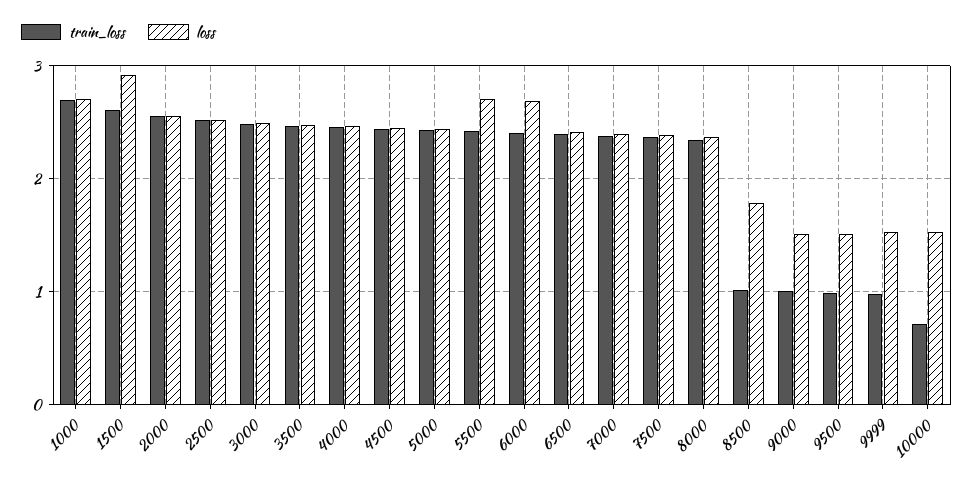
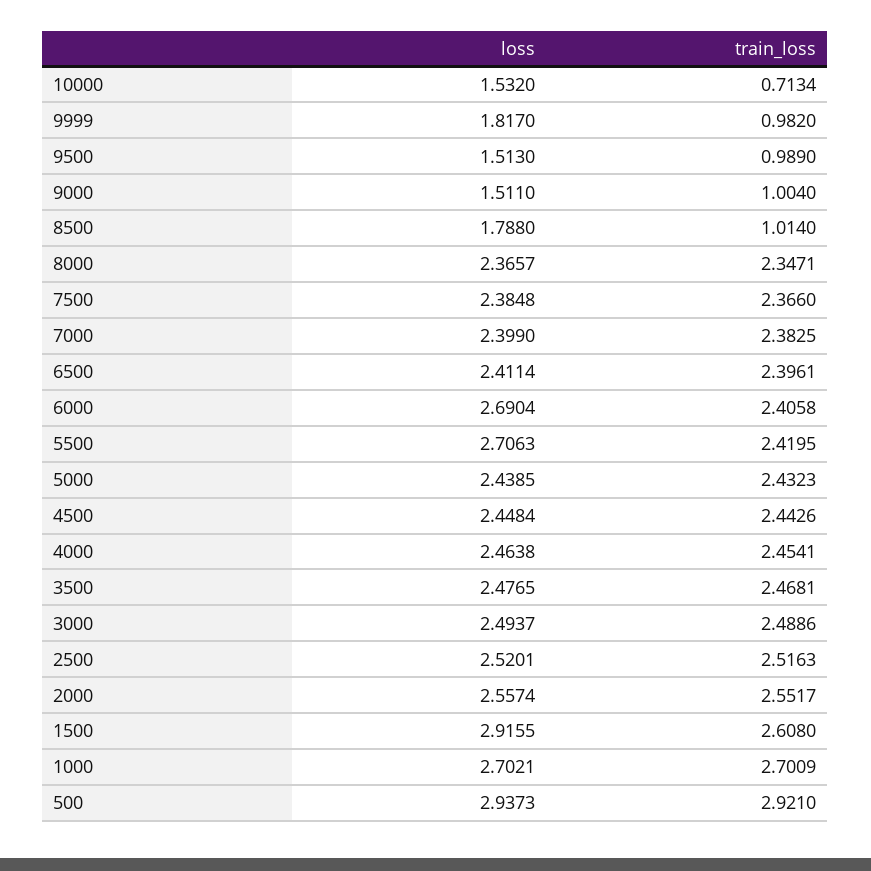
  {
    "train_loss": {
      "1000": 2.7009,
      "1500": 2.608,
      "2000": 2.5517,
      "2500": 2.5163,
      "3000": 2.4886,
      "3500": 2.4681,
      "4000": 2.4541,
      "4500": 2.4426,
      "5000": 2.4323,
      "5500": 2.4195,
      "6000": 2.4058,
      "6500": 2.3961,
      "7000": 2.3825,
      "7500": 2.366,
      "8000": 2.3471,
      "8500": 1.014,
      "9000": 1.004,
      "9500": 0.989,
      "9999": 0.982,
-     "10000": 0.7134
+     "10000": 0.7134,
+     "500": 2.921
    },
    "loss": {
      "1000": 2.7021,
      "1500": 2.9155,
      "2000": 2.5574,
      "2500": 2.5201,
      "3000": 2.4937,
      "3500": 2.4765,
      "4000": 2.4638,
      "4500": 2.4484,
      "5000": 2.4385,
      "5500": 2.7063,
      "6000": 2.6904,
      "6500": 2.4114,
      "7000": 2.399,
      "7500": 2.3848,
      "8000": 2.3657,
      "8500": 1.788,
      "9000": 1.511,
      "9500": 1.513,
-     "9999": 1.5,
+     "9999": 1.817,
-     "10000": 1.532
+     "10000": 1.532,
+     "500": 2.9373
    }
  }

